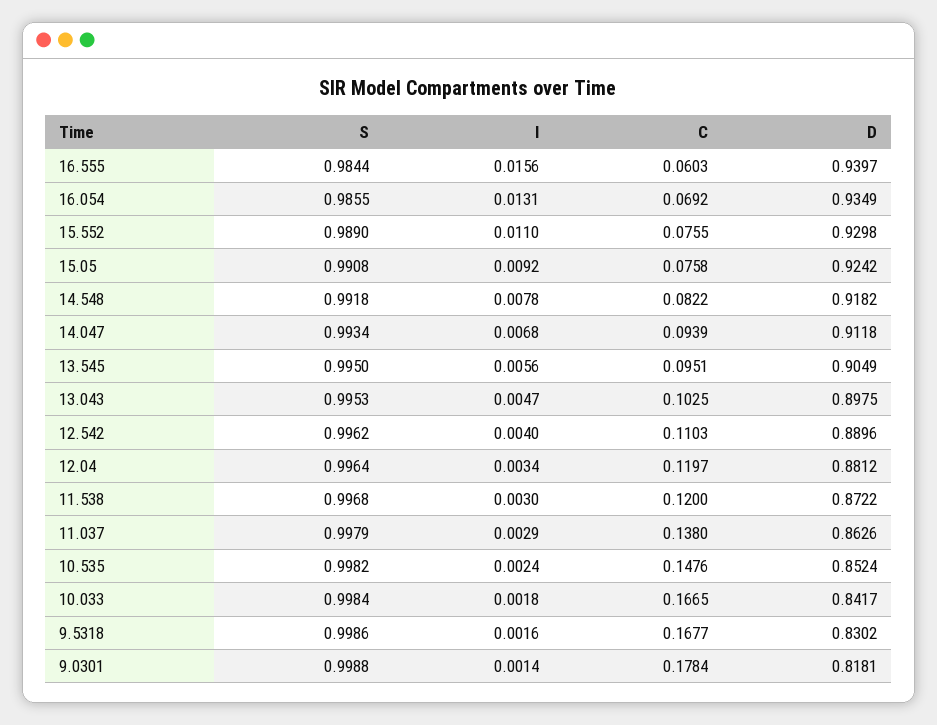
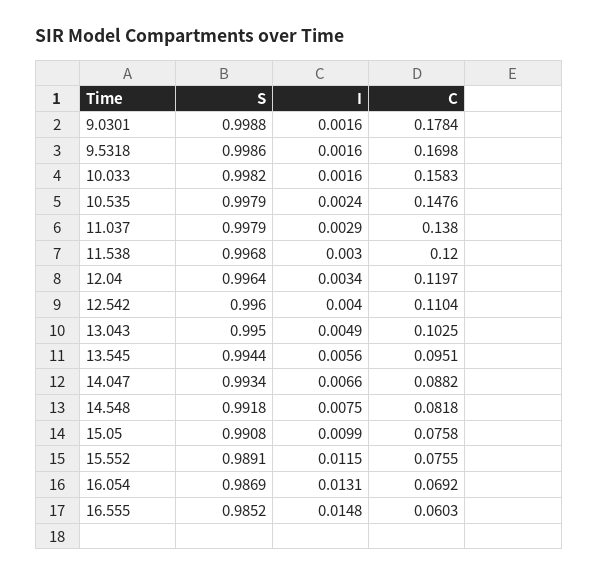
  {
    "S": {
-     "16.555": 0.9844,
+     "16.555": 0.9852,
-     "16.054": 0.9855,
+     "16.054": 0.9869,
-     "15.552": 0.989,
+     "15.552": 0.9891,
      "15.05": 0.9908,
      "14.548": 0.9918,
      "14.047": 0.9934,
-     "13.545": 0.995,
+     "13.545": 0.9944,
-     "13.043": 0.9953,
+     "13.043": 0.995,
-     "12.542": 0.9962,
+     "12.542": 0.996,
      "12.04": 0.9964,
      "11.538": 0.9968,
      "11.037": 0.9979,
-     "10.535": 0.9982,
+     "10.535": 0.9979,
-     "10.033": 0.9984,
+     "10.033": 0.9982,
      "9.5318": 0.9986,
      "9.0301": 0.9988
    },
    "I": {
-     "16.555": 0.0156,
+     "16.555": 0.0148,
      "16.054": 0.0131,
-     "15.552": 0.011,
+     "15.552": 0.0115,
-     "15.05": 0.0092,
+     "15.05": 0.0099,
-     "14.548": 0.0078,
+     "14.548": 0.0075,
-     "14.047": 0.0068,
+     "14.047": 0.0066,
      "13.545": 0.0056,
-     "13.043": 0.0047,
+     "13.043": 0.0049,
      "12.542": 0.004,
      "12.04": 0.0034,
      "11.538": 0.003,
      "11.037": 0.0029,
      "10.535": 0.0024,
-     "10.033": 0.0018,
+     "10.033": 0.0016,
      "9.5318": 0.0016,
-     "9.0301": 0.0014
+     "9.0301": 0.0016
    },
    "C": {
      "16.555": 0.0603,
      "16.054": 0.0692,
      "15.552": 0.0755,
      "15.05": 0.0758,
-     "14.548": 0.0822,
+     "14.548": 0.0818,
-     "14.047": 0.0939,
+     "14.047": 0.0882,
      "13.545": 0.0951,
      "13.043": 0.1025,
-     "12.542": 0.1103,
+     "12.542": 0.1104,
      "12.04": 0.1197,
      "11.538": 0.12,
      "11.037": 0.138,
      "10.535": 0.1476,
-     "10.033": 0.1665,
+     "10.033": 0.1583,
-     "9.5318": 0.1677,
+     "9.5318": 0.1698,
      "9.0301": 0.1784
-   },
+   }
-   "D": {
-     "16.555": 0.9397,
-     "16.054": 0.9349,
-     "15.552": 0.9298,
-     "15.05": 0.9242,
-     "14.548": 0.9182,
-     "14.047": 0.9118,
-     "13.545": 0.9049,
-     "13.043": 0.8975,
-     "12.542": 0.8896,
-     "12.04": 0.8812,
-     "11.538": 0.8722,
-     "11.037": 0.8626,
-     "10.535": 0.8524,
-     "10.033": 0.8417,
-     "9.5318": 0.8302,
-     "9.0301": 0.8181
-   }
  }

